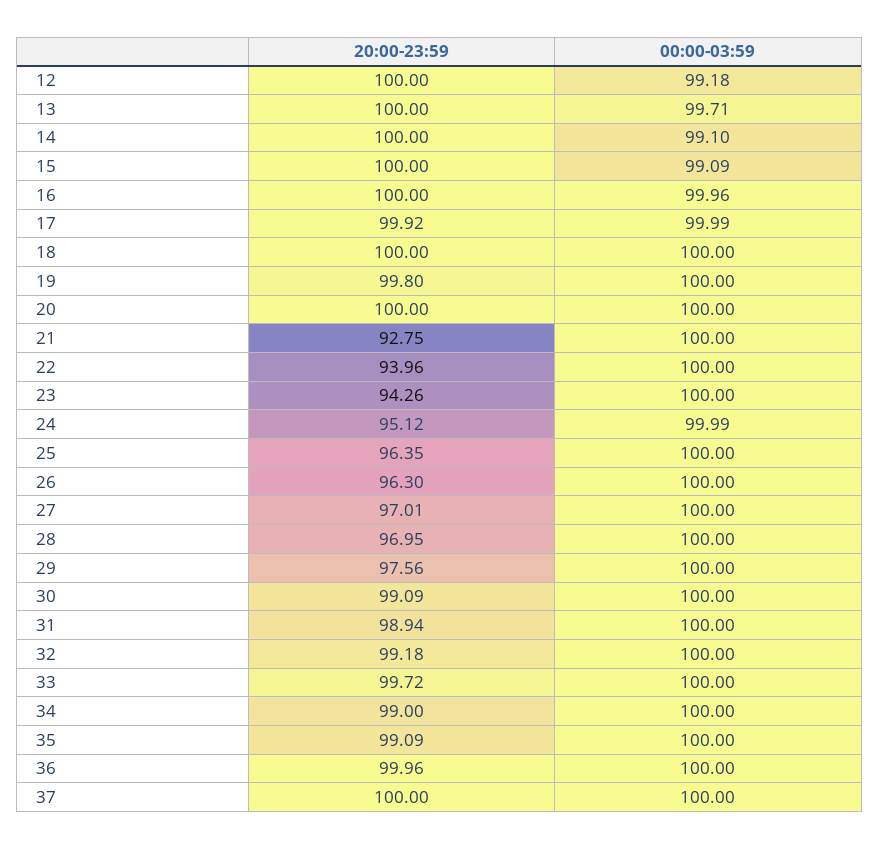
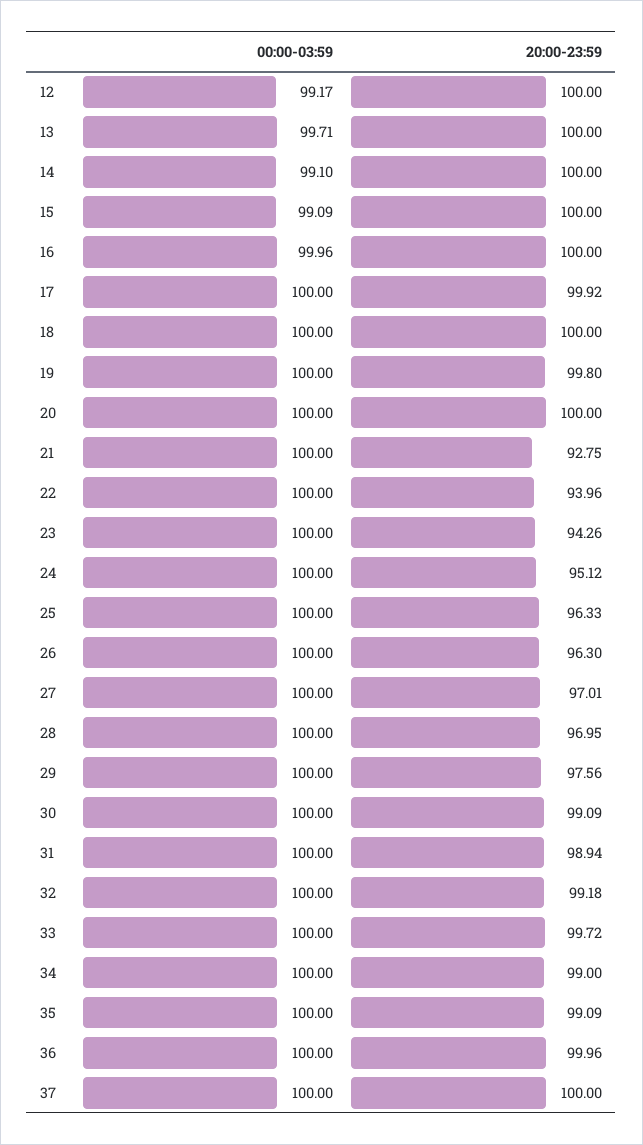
  {
    "20:00-23:59": {
      "12": 100,
      "13": 100,
      "14": 100,
      "15": 100,
      "16": 100,
      "17": 99.92,
      "18": 100,
      "19": 99.8,
      "20": 100,
      "21": 92.75,
      "22": 93.96,
      "23": 94.26,
      "24": 95.12,
-     "25": 96.35,
+     "25": 96.33,
      "26": 96.3,
      "27": 97.01,
      "28": 96.95,
      "29": 97.56,
      "30": 99.09,
      "31": 98.94,
      "32": 99.18,
      "33": 99.72,
      "34": 99,
      "35": 99.09,
      "36": 99.96,
      "37": 100
    },
    "00:00-03:59": {
-     "12": 99.18,
+     "12": 99.17,
      "13": 99.71,
      "14": 99.1,
      "15": 99.09,
      "16": 99.96,
-     "17": 99.99,
+     "17": 100,
      "18": 100,
      "19": 100,
      "20": 100,
      "21": 100,
      "22": 100,
      "23": 100,
-     "24": 99.99,
+     "24": 100,
      "25": 100,
      "26": 100,
      "27": 100,
      "28": 100,
      "29": 100,
      "30": 100,
      "31": 100,
      "32": 100,
      "33": 100,
      "34": 100,
      "35": 100,
      "36": 100,
      "37": 100
    }
  }

